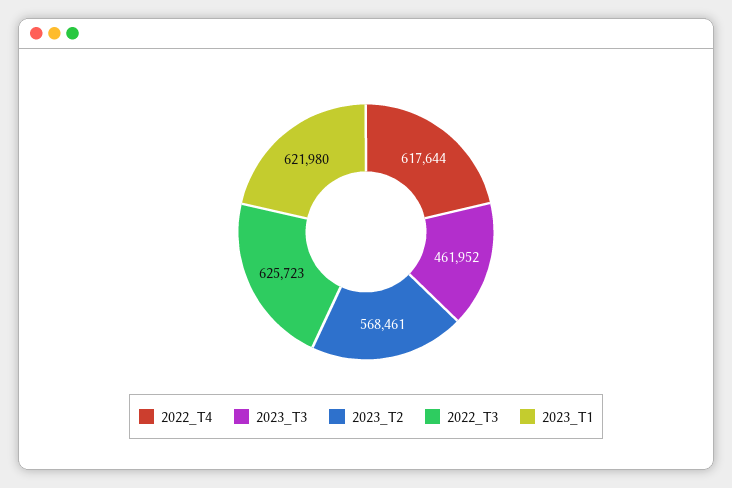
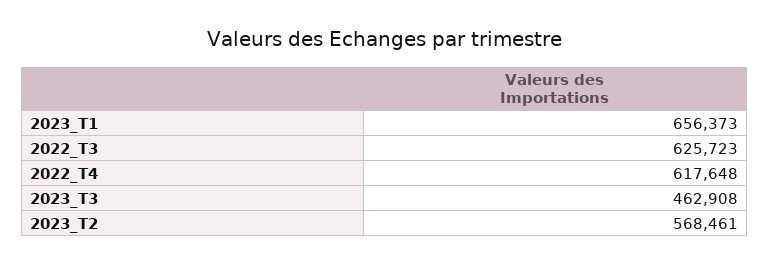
  {
-   "2022_T4": 617644,
+   "2022_T4": 617648,
-   "2023_T3": 461952,
+   "2023_T3": 462908,
    "2023_T2": 568461,
    "2022_T3": 625723,
-   "2023_T1": 621980
+   "2023_T1": 656373
  }

